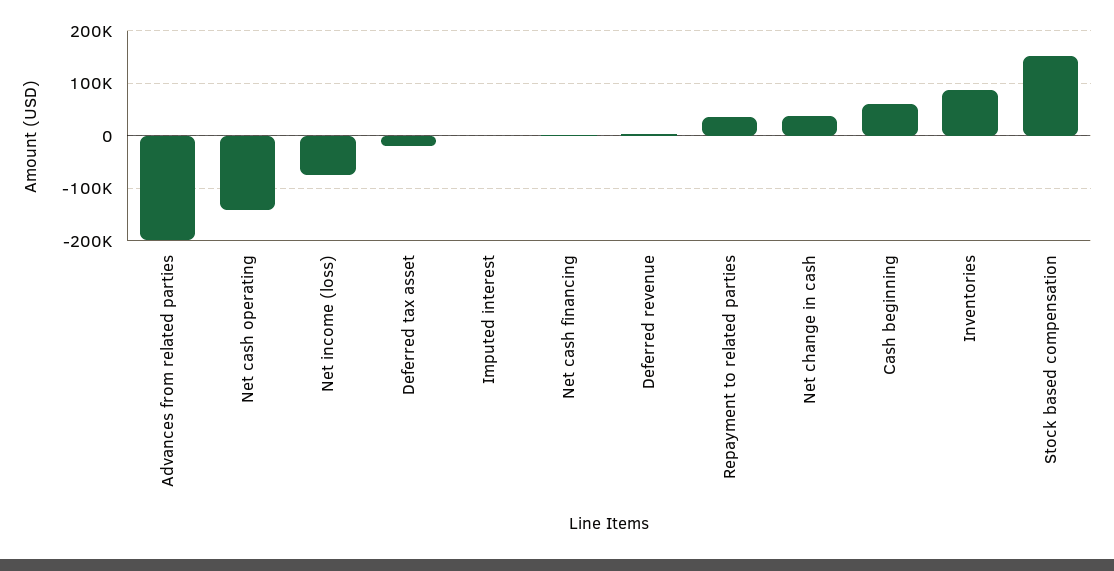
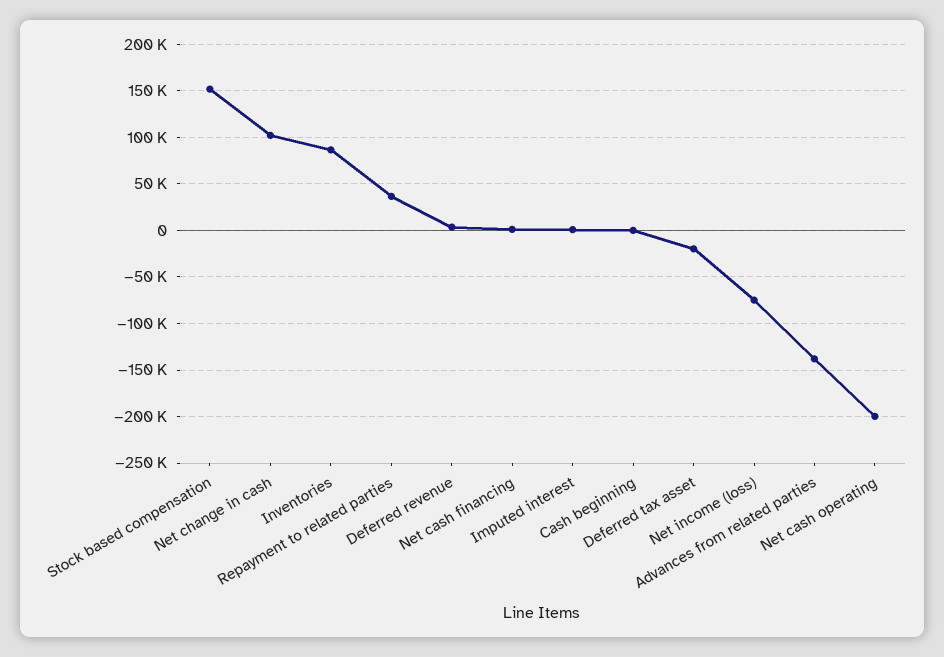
  {
-   "Advances from related parties": -200000,
+   "Advances from related parties": -140000,
-   "Net cash operating": -140000,
+   "Net cash operating": -200000,
    "Net income (loss)": -80000,
    "Deferred tax asset": -20000,
    "Imputed interest": 0,
    "Net cash financing": 0,
    "Deferred revenue": 0,
    "Repayment to related parties": 40000,
-   "Net change in cash": 40000,
+   "Net change in cash": 100000,
-   "Cash beginning": 60000,
+   "Cash beginning": 0,
    "Inventories": 90000,
    "Stock based compensation": 150000
  }

